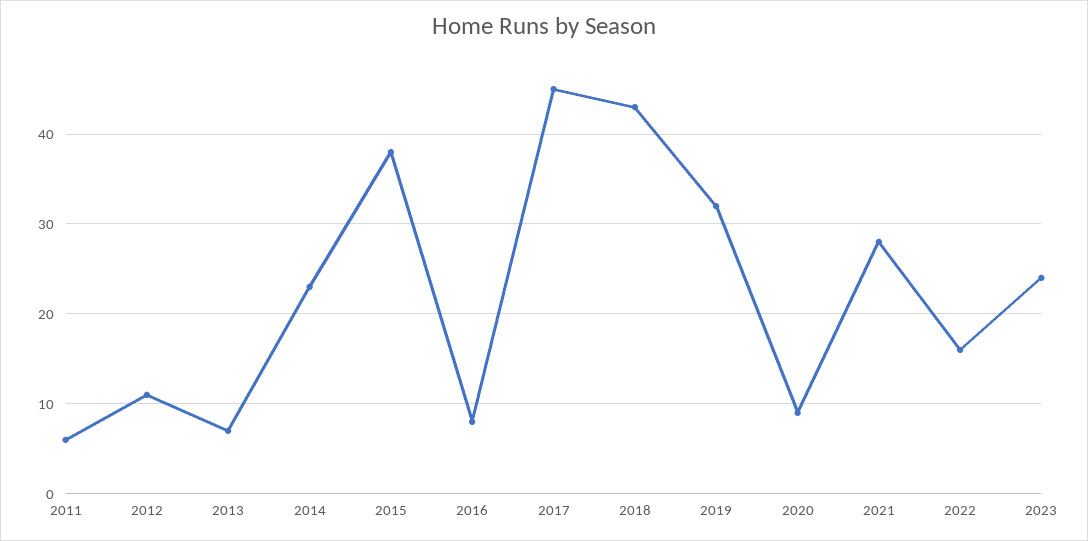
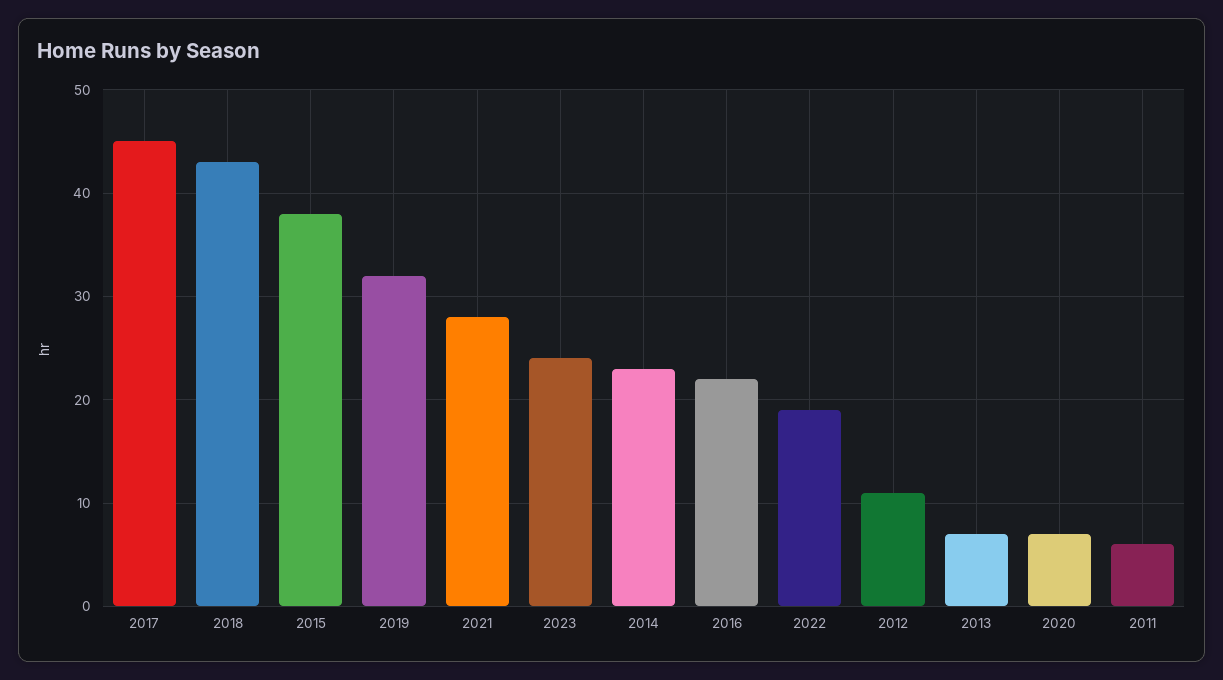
  {
    "2011": 6,
    "2012": 11,
    "2013": 7,
    "2014": 23,
    "2015": 38,
-   "2016": 8,
+   "2016": 22,
    "2017": 45,
    "2018": 43,
    "2019": 32,
-   "2020": 9,
+   "2020": 7,
    "2021": 28,
-   "2022": 16,
+   "2022": 19,
    "2023": 24
  }

